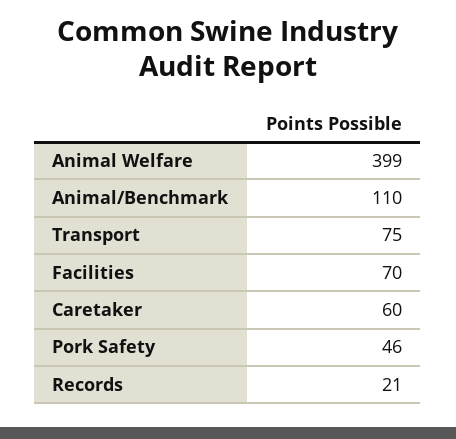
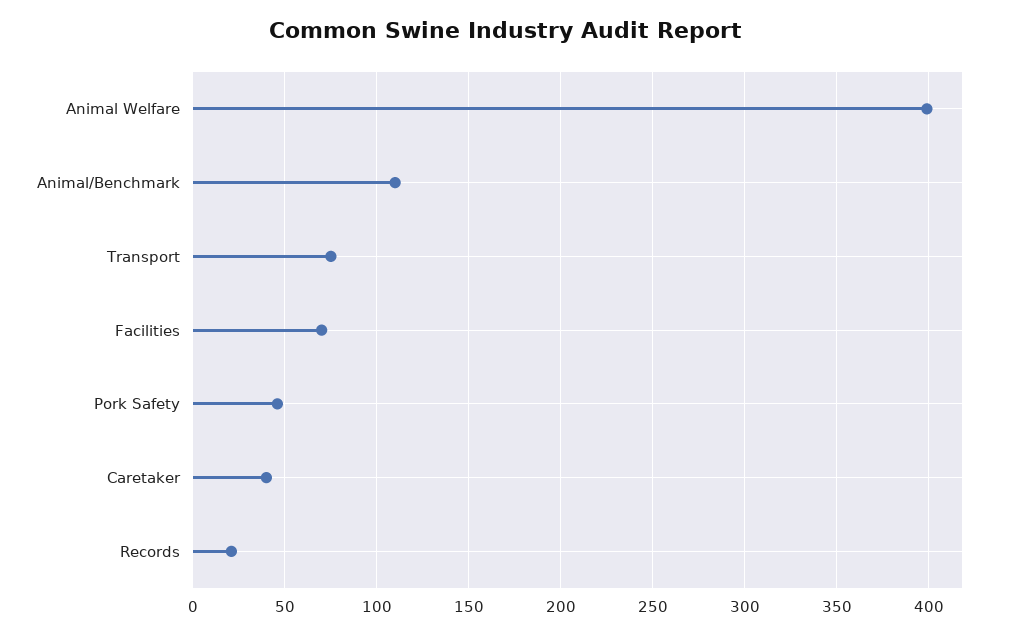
  {
    "Animal Welfare": 399,
    "Animal/Benchmark": 110,
    "Transport": 75,
    "Facilities": 70,
-   "Caretaker": 60,
+   "Caretaker": 40,
    "Pork Safety": 46,
    "Records": 21
  }

